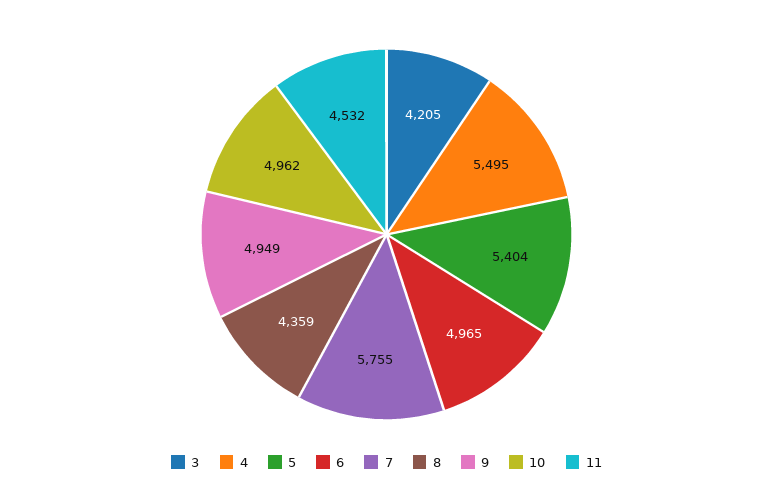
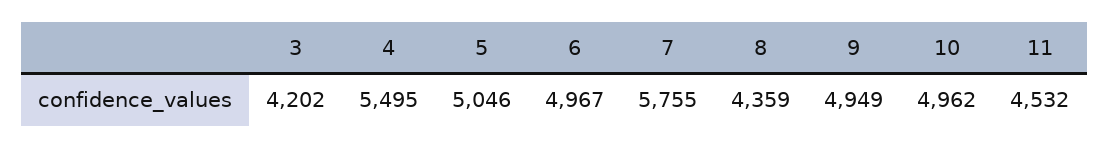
  {
-   "3": 4205,
+   "3": 4202,
    "4": 5495,
-   "5": 5404,
+   "5": 5046,
-   "6": 4965,
+   "6": 4967,
    "7": 5755,
    "8": 4359,
    "9": 4949,
    "10": 4962,
    "11": 4532
  }

